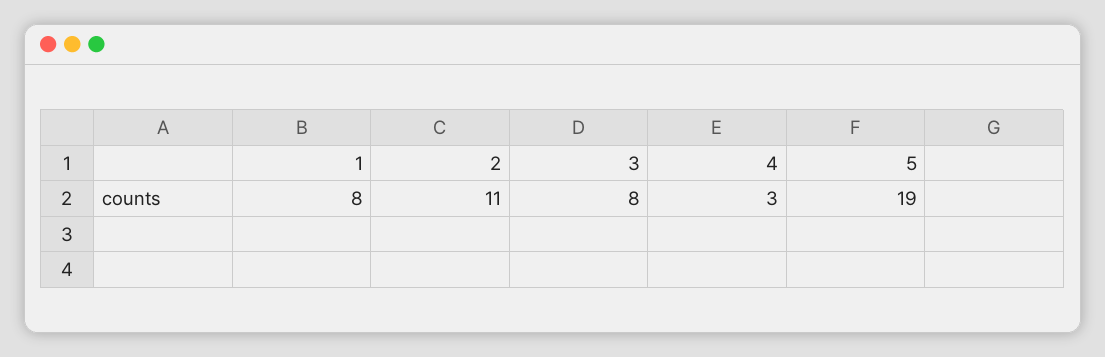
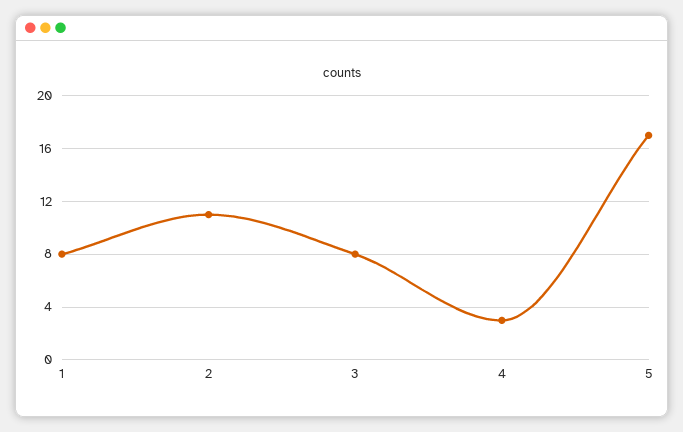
  {
    "1": 8,
    "2": 11,
    "3": 8,
    "4": 3,
-   "5": 19
+   "5": 17
  }

